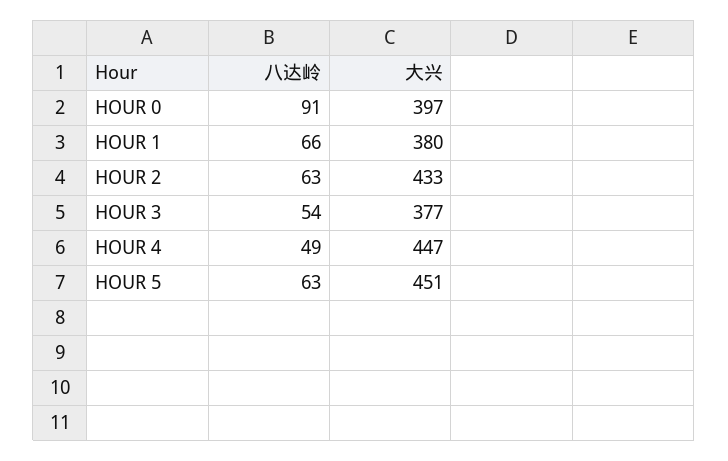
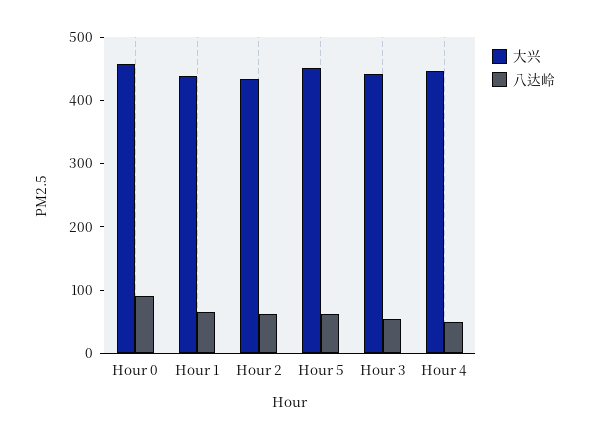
  {
    "八达岭": {
      "HOUR 0": 91,
      "HOUR 1": 66,
      "HOUR 2": 63,
      "HOUR 3": 54,
      "HOUR 4": 49,
      "HOUR 5": 63
    },
    "大兴": {
-     "HOUR 0": 397,
+     "HOUR 0": 460,
-     "HOUR 1": 380,
+     "HOUR 1": 440,
      "HOUR 2": 433,
-     "HOUR 3": 377,
+     "HOUR 3": 440,
      "HOUR 4": 447,
      "HOUR 5": 451
    }
  }

